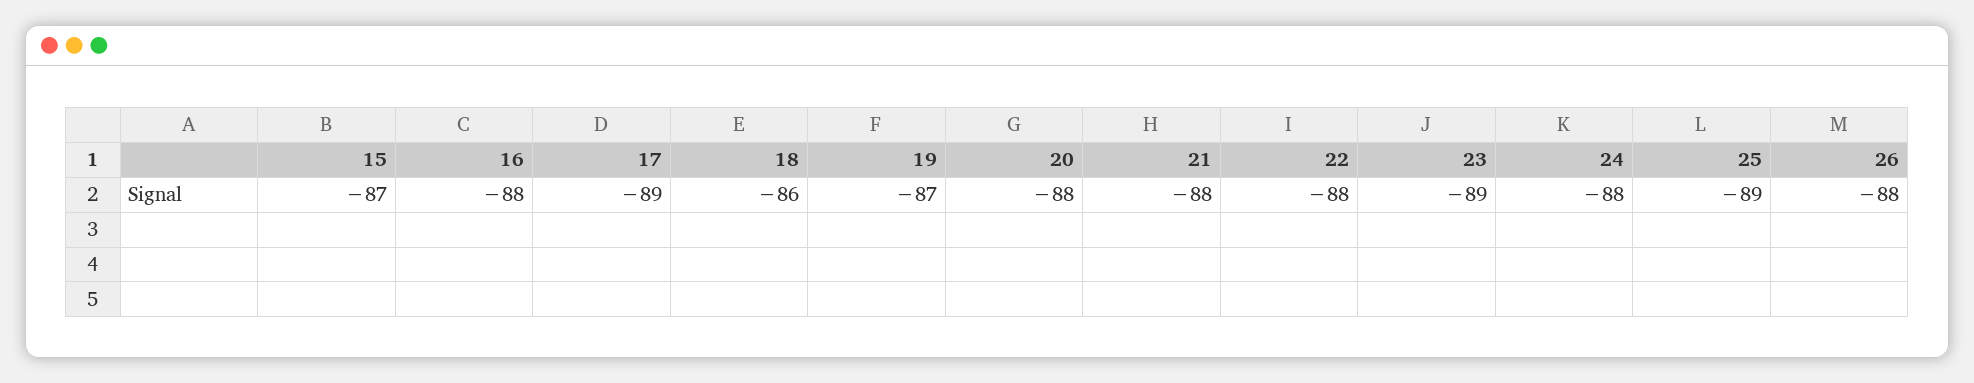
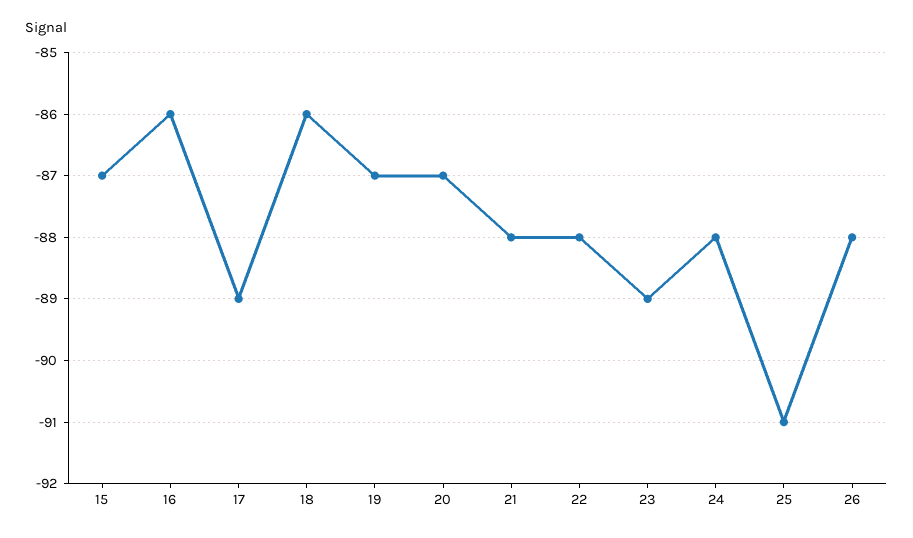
  {
    "15": -87,
-   "16": -88,
+   "16": -86,
    "17": -89,
    "18": -86,
    "19": -87,
-   "20": -88,
+   "20": -87,
    "21": -88,
    "22": -88,
    "23": -89,
    "24": -88,
-   "25": -89,
+   "25": -91,
    "26": -88
  }

